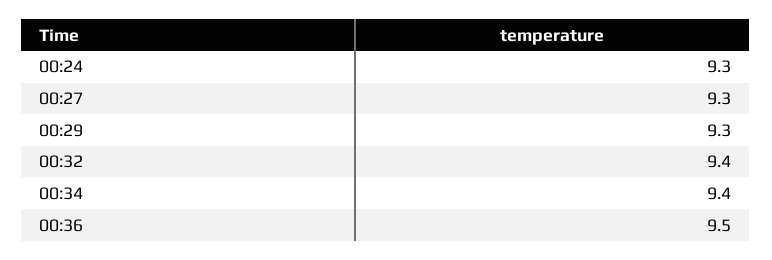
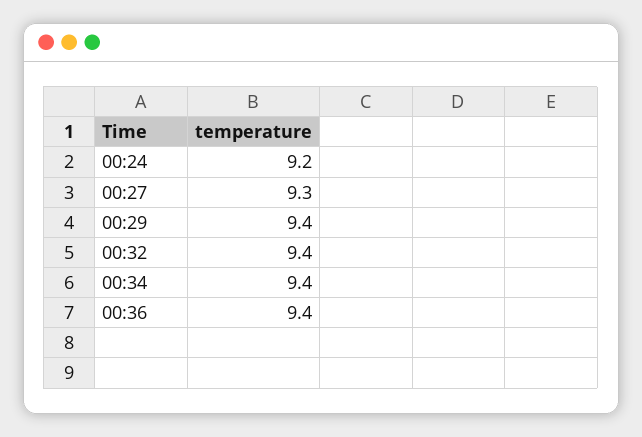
  {
-   "00:24": 9.3,
+   "00:24": 9.2,
    "00:27": 9.3,
-   "00:29": 9.3,
+   "00:29": 9.4,
    "00:32": 9.4,
    "00:34": 9.4,
-   "00:36": 9.5
+   "00:36": 9.4
  }

